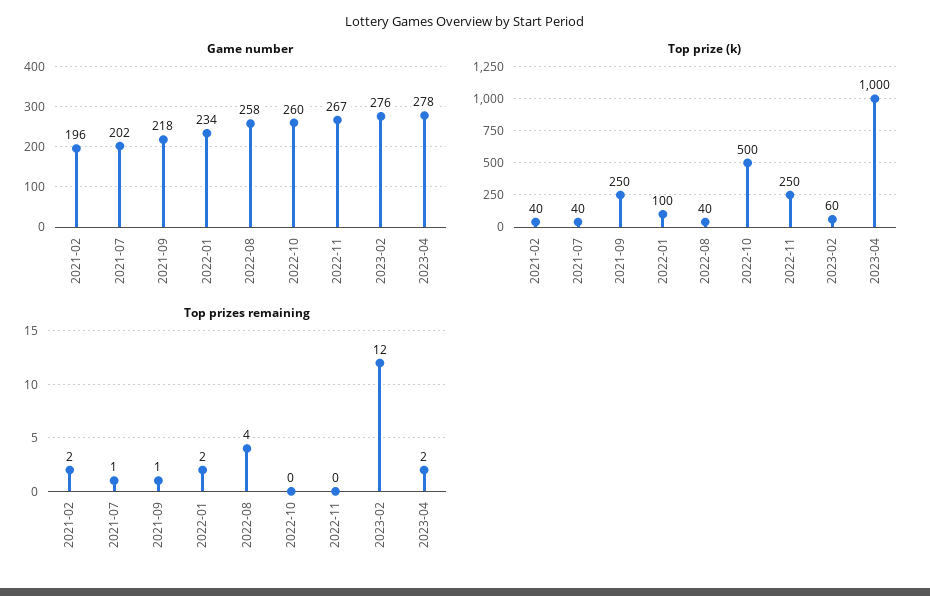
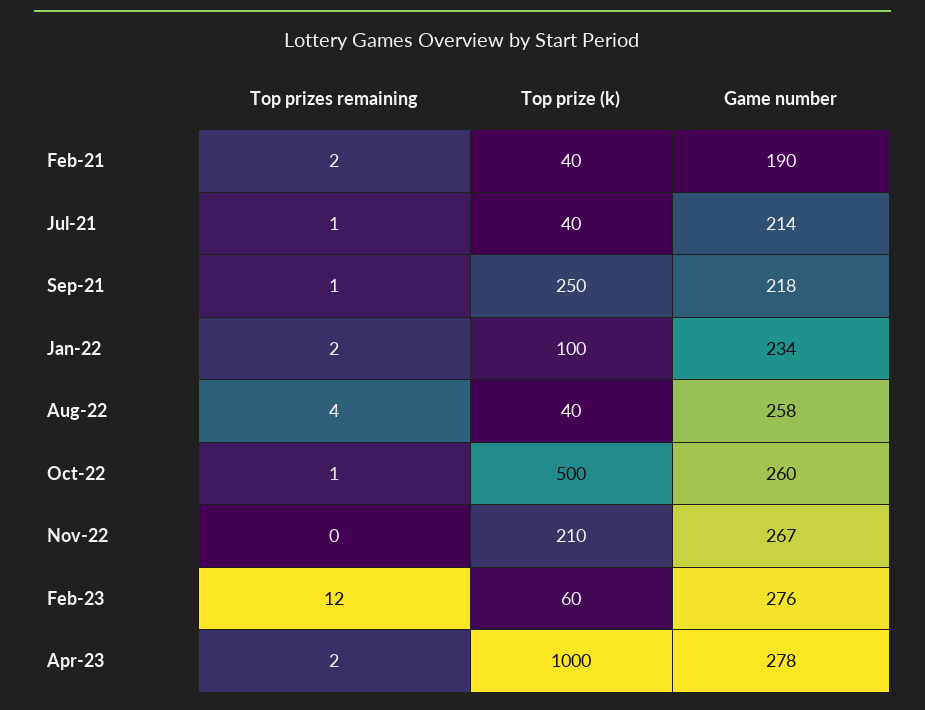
  {
    "Game number": {
-     "2021-02": 196,
+     "2021-02": 190,
-     "2021-07": 202,
+     "2021-07": 214,
      "2021-09": 218,
      "2022-01": 234,
      "2022-08": 258,
      "2022-10": 260,
      "2022-11": 267,
      "2023-02": 276,
      "2023-04": 278
    },
    "Top prize (k)": {
      "2021-02": 40,
      "2021-07": 40,
      "2021-09": 250,
      "2022-01": 100,
      "2022-08": 40,
      "2022-10": 500,
-     "2022-11": 250,
+     "2022-11": 210,
      "2023-02": 60,
      "2023-04": 1000
    },
    "Top prizes remaining": {
      "2021-02": 2,
      "2021-07": 1,
      "2021-09": 1,
      "2022-01": 2,
      "2022-08": 4,
-     "2022-10": 0,
+     "2022-10": 1,
      "2022-11": 0,
      "2023-02": 12,
      "2023-04": 2
    }
  }

